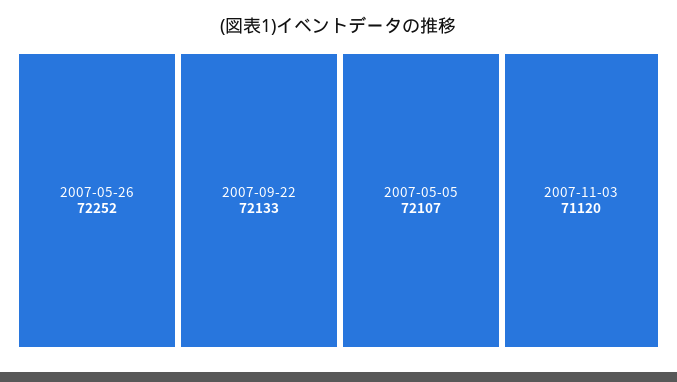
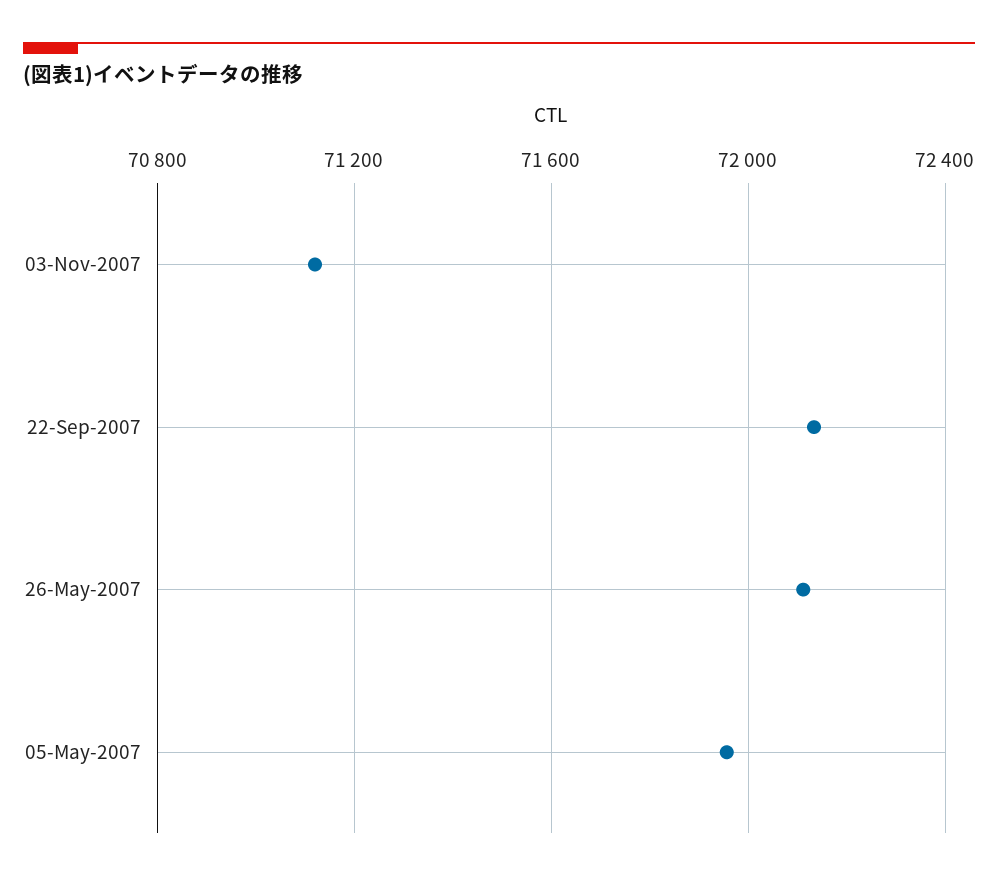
  {
-   "2007-05-26": 72252,
+   "2007-05-26": 72100,
    "2007-09-22": 72133,
-   "2007-05-05": 72107,
+   "2007-05-05": 71950,
    "2007-11-03": 71120
  }

